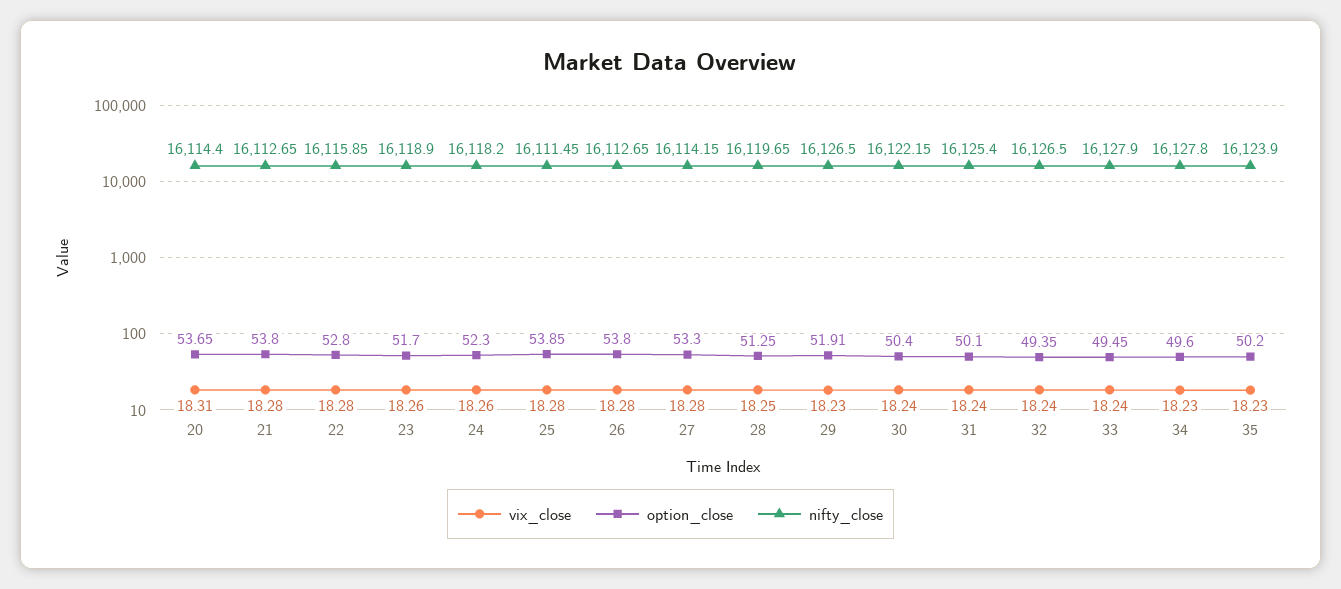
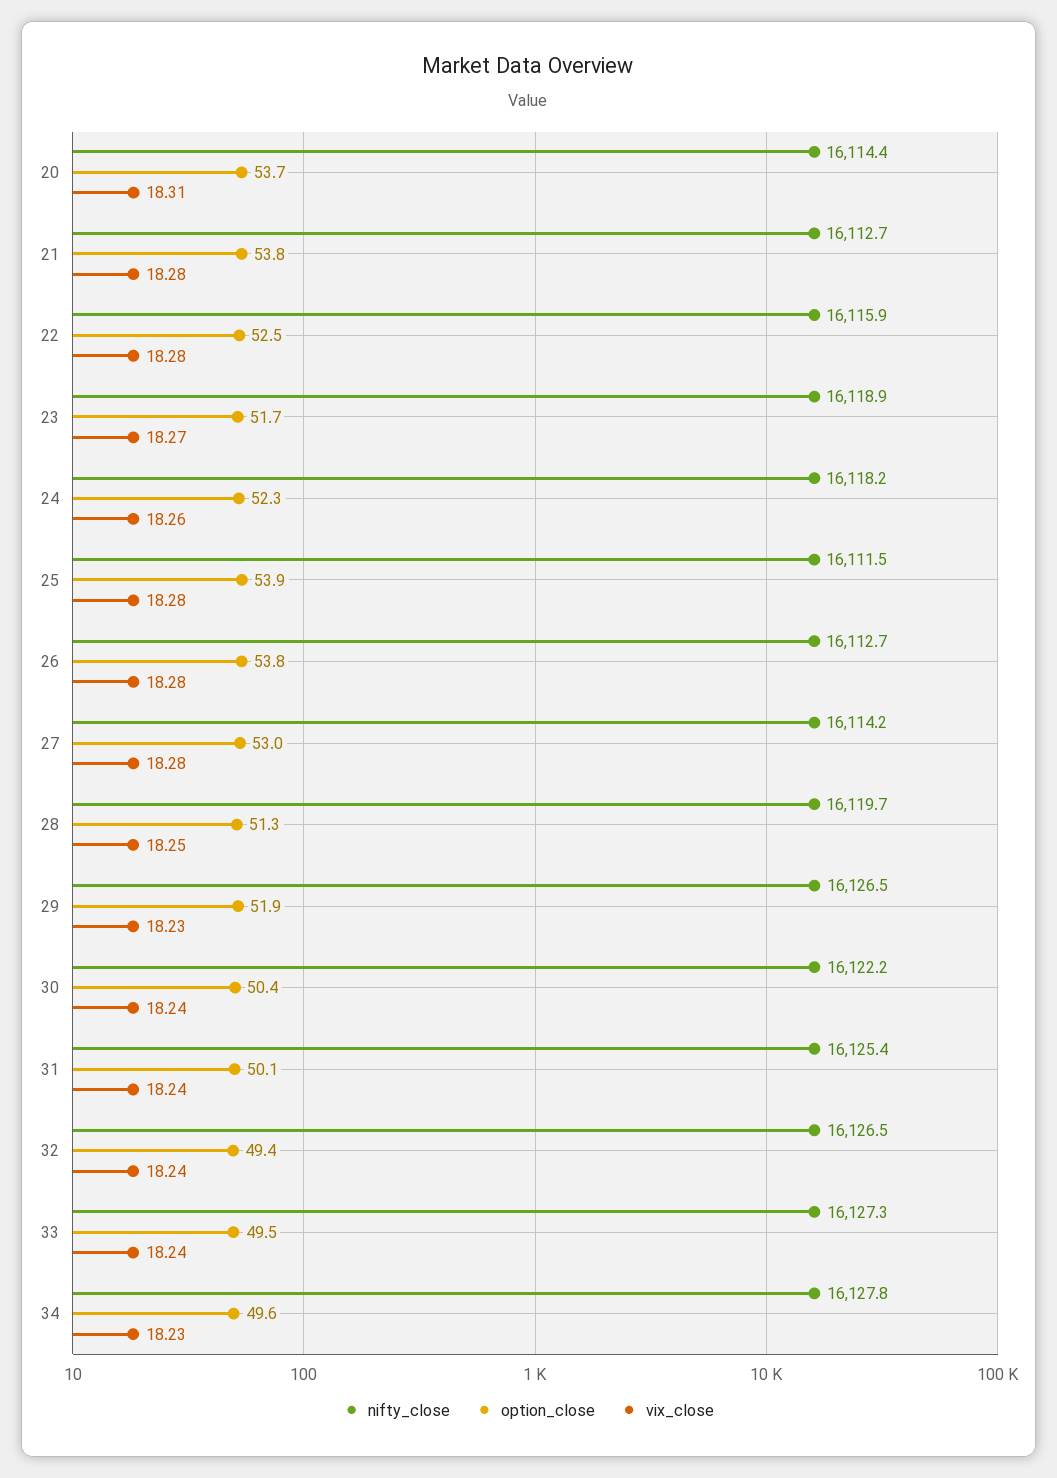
  {
    "vix_close": {
      "20": 18.31,
      "21": 18.28,
      "22": 18.28,
-     "23": 18.26,
+     "23": 18.27,
      "24": 18.26,
      "25": 18.28,
      "26": 18.28,
      "27": 18.28,
      "28": 18.25,
      "29": 18.23,
      "30": 18.24,
      "31": 18.24,
      "32": 18.24,
      "33": 18.24,
-     "34": 18.23,
+     "34": 18.23
-     "35": 18.23
    },
    "option_close": {
      "20": 53.65,
      "21": 53.8,
-     "22": 52.8,
+     "22": 52.5,
      "23": 51.7,
      "24": 52.3,
      "25": 53.85,
      "26": 53.8,
-     "27": 53.3,
+     "27": 53,
      "28": 51.25,
      "29": 51.91,
      "30": 50.4,
      "31": 50.1,
      "32": 49.35,
      "33": 49.45,
-     "34": 49.6,
+     "34": 49.6
-     "35": 50.2
    },
    "nifty_close": {
      "20": 16114.4,
      "21": 16112.65,
      "22": 16115.85,
      "23": 16118.9,
      "24": 16118.2,
      "25": 16111.45,
      "26": 16112.65,
      "27": 16114.15,
      "28": 16119.65,
      "29": 16126.5,
      "30": 16122.15,
      "31": 16125.4,
      "32": 16126.5,
-     "33": 16127.9,
+     "33": 16127.3,
-     "34": 16127.8,
+     "34": 16127.8
-     "35": 16123.9
    }
  }

